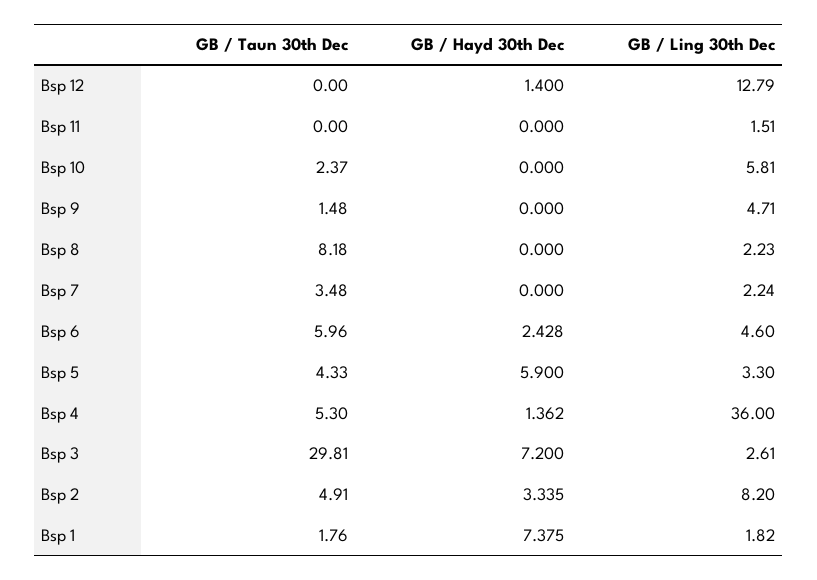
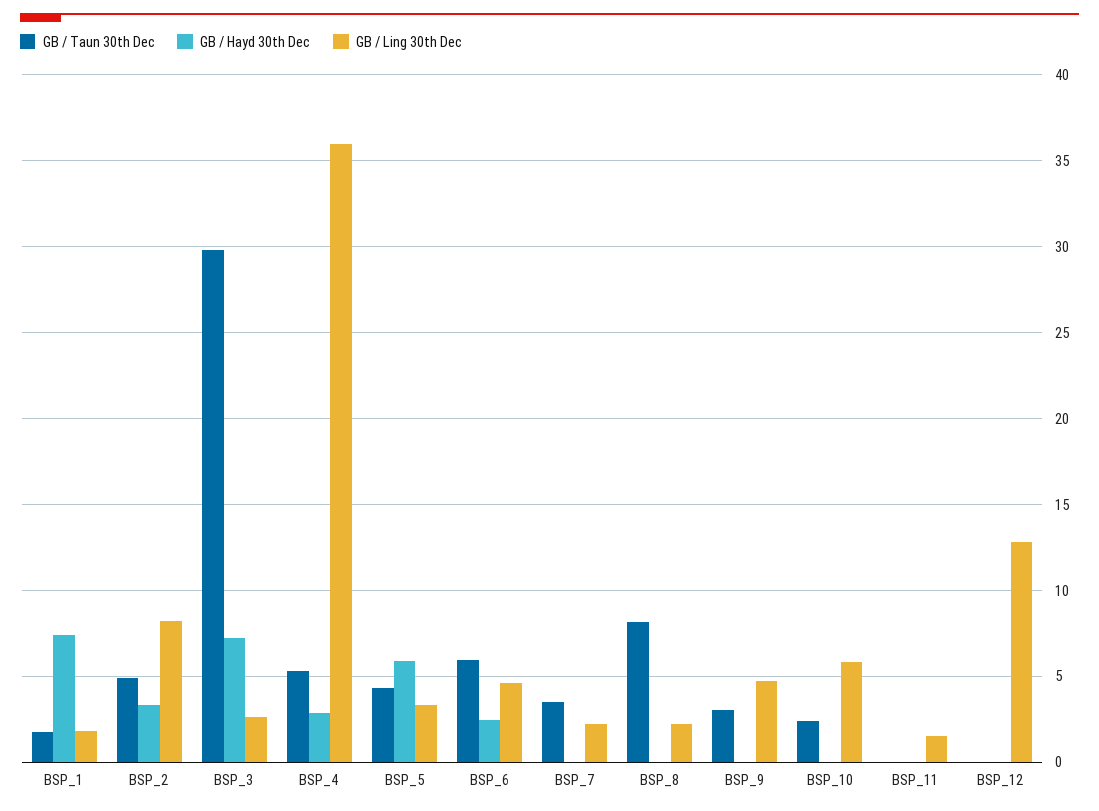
  {
    "GB / Taun 30th Dec": {
      "Bsp 12": 0,
      "Bsp 11": 0,
      "Bsp 10": 2.37,
-     "Bsp 9": 1.48,
+     "Bsp 9": 3,
      "Bsp 8": 8.18,
      "Bsp 7": 3.48,
      "Bsp 6": 5.96,
      "Bsp 5": 4.33,
      "Bsp 4": 5.3,
      "Bsp 3": 29.81,
      "Bsp 2": 4.91,
      "Bsp 1": 1.76
    },
    "GB / Hayd 30th Dec": {
-     "Bsp 12": 1.4,
+     "Bsp 12": 0,
      "Bsp 11": 0,
      "Bsp 10": 0,
      "Bsp 9": 0,
      "Bsp 8": 0,
      "Bsp 7": 0,
      "Bsp 6": 2.428,
      "Bsp 5": 5.9,
-     "Bsp 4": 1.362,
+     "Bsp 4": 3,
      "Bsp 3": 7.2,
      "Bsp 2": 3.335,
      "Bsp 1": 7.375
    },
    "GB / Ling 30th Dec": {
      "Bsp 12": 12.79,
      "Bsp 11": 1.51,
      "Bsp 10": 5.81,
      "Bsp 9": 4.71,
      "Bsp 8": 2.23,
      "Bsp 7": 2.24,
      "Bsp 6": 4.6,
      "Bsp 5": 3.3,
      "Bsp 4": 36,
      "Bsp 3": 2.61,
      "Bsp 2": 8.2,
      "Bsp 1": 1.82
    }
  }

